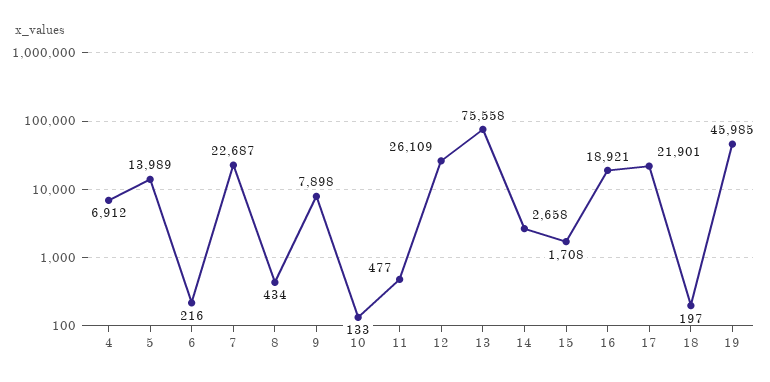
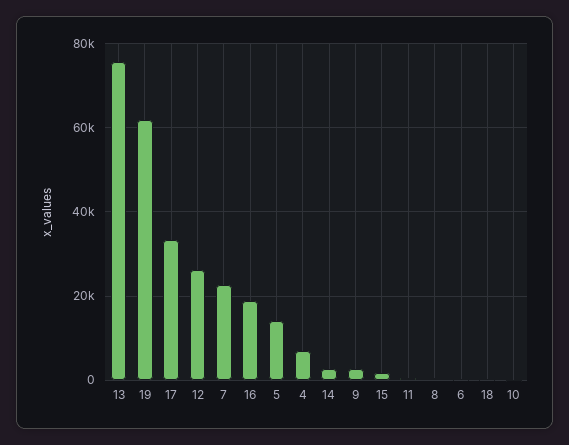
  {
    "4": 6912,
    "5": 13989,
    "6": 216,
    "7": 22687,
    "8": 434,
-   "9": 7898,
+   "9": 2000,
    "10": 133,
    "11": 477,
    "12": 26109,
    "13": 75558,
    "14": 2658,
    "15": 1708,
    "16": 18921,
-   "17": 21901,
+   "17": 34000,
    "18": 197,
-   "19": 45985
+   "19": 62000
  }

